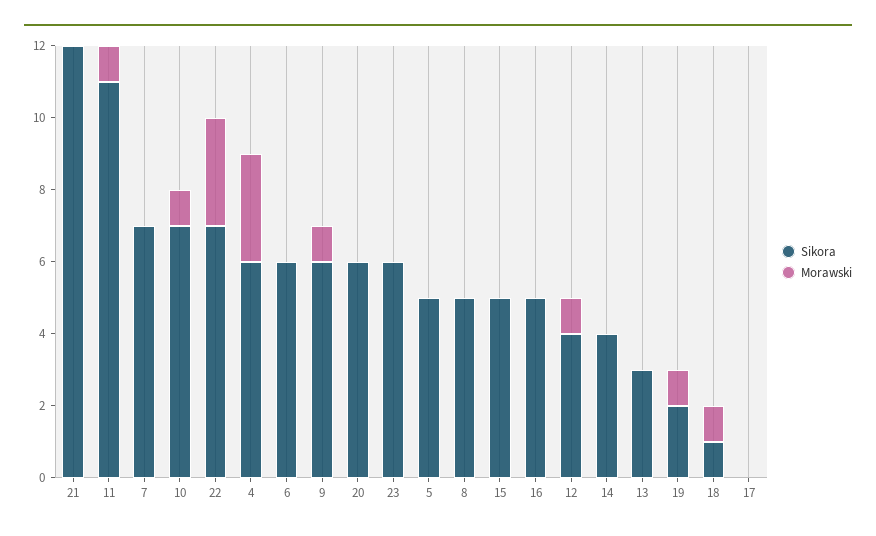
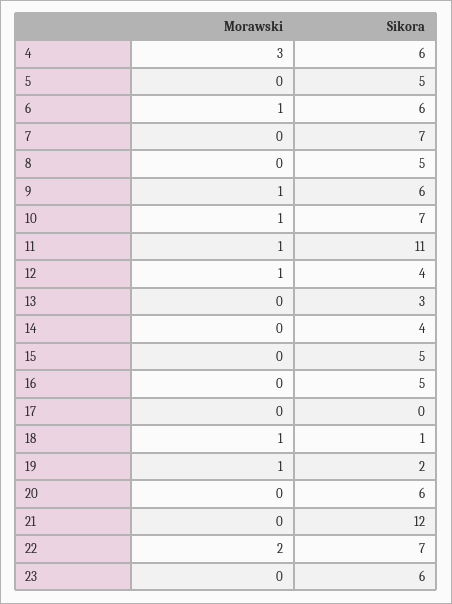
  {
    "Sikora": {
      "21": 12,
      "11": 11,
      "7": 7,
      "10": 7,
      "22": 7,
      "4": 6,
      "6": 6,
      "9": 6,
      "20": 6,
      "23": 6,
      "5": 5,
      "8": 5,
      "15": 5,
      "16": 5,
      "12": 4,
      "14": 4,
      "13": 3,
      "19": 2,
      "18": 1,
      "17": 0
    },
    "Morawski": {
      "21": 0,
      "11": 1,
      "7": 0,
      "10": 1,
-     "22": 3,
+     "22": 2,
      "4": 3,
-     "6": 0,
+     "6": 1,
      "9": 1,
      "20": 0,
      "23": 0,
      "5": 0,
      "8": 0,
      "15": 0,
      "16": 0,
      "12": 1,
      "14": 0,
      "13": 0,
      "19": 1,
      "18": 1,
      "17": 0
    }
  }

